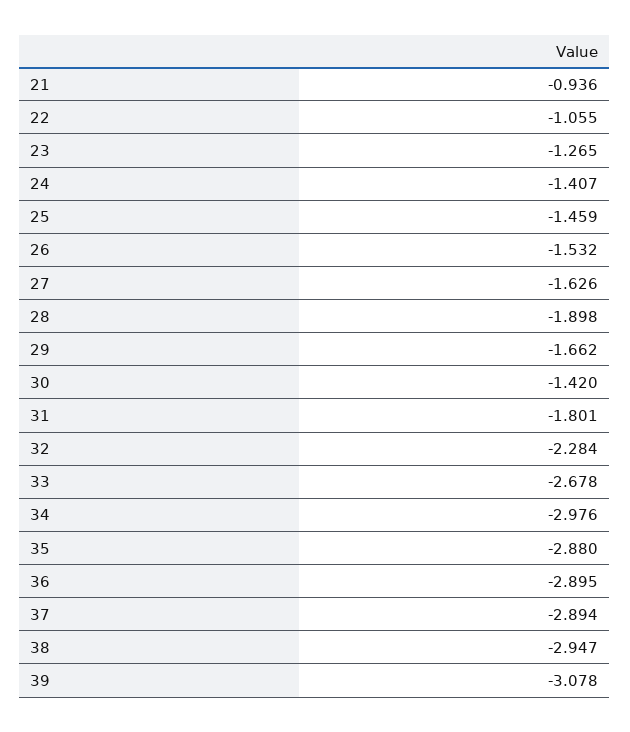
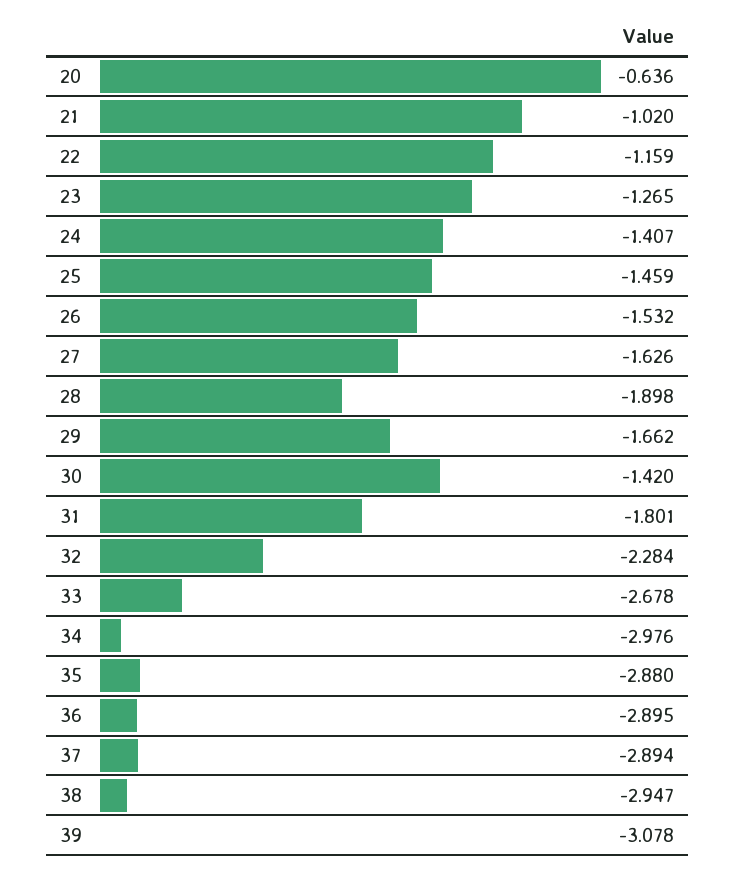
  {
-   "21": -0.936,
+   "21": -1.02,
-   "22": -1.055,
+   "22": -1.159,
    "23": -1.265,
    "24": -1.407,
    "25": -1.459,
    "26": -1.532,
    "27": -1.626,
    "28": -1.898,
    "29": -1.662,
    "30": -1.42,
    "31": -1.801,
    "32": -2.284,
    "33": -2.678,
    "34": -2.976,
    "35": -2.88,
    "36": -2.895,
    "37": -2.894,
    "38": -2.947,
-   "39": -3.078
+   "39": -3.078,
+   "20": -0.636
  }

